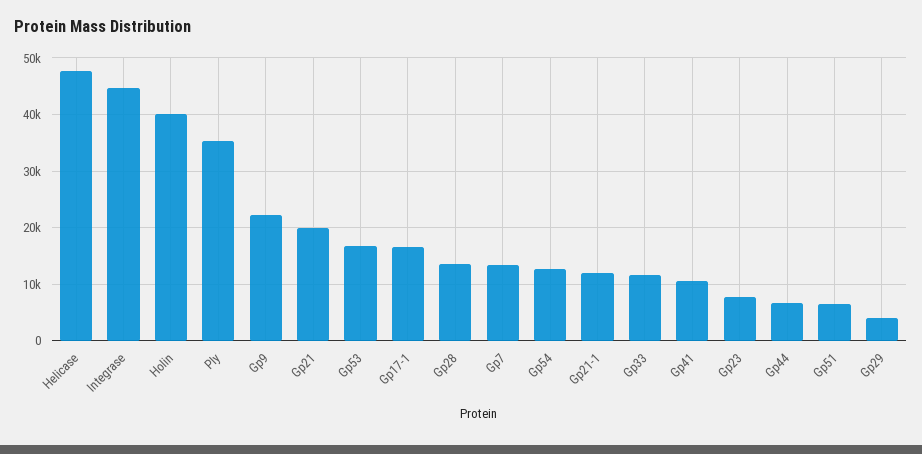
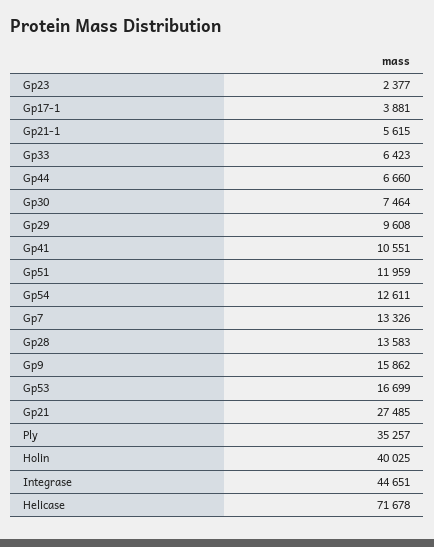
  {
-   "Helicase": 48000,
+   "Helicase": 71678,
    "Integrase": 44651,
    "Holin": 40025,
    "Ply": 35257,
-   "Gp9": 22000,
+   "Gp9": 15862,
-   "Gp21": 20000,
+   "Gp21": 27485,
    "Gp53": 16699,
-   "Gp17-1": 16000,
+   "Gp17-1": 3881,
    "Gp28": 13583,
    "Gp7": 13326,
    "Gp54": 12611,
-   "Gp21-1": 12000,
+   "Gp21-1": 5615,
-   "Gp33": 12000,
+   "Gp33": 6423,
    "Gp41": 10551,
-   "Gp23": 8000,
+   "Gp23": 2377,
    "Gp44": 6660,
-   "Gp51": 6000,
+   "Gp51": 11959,
-   "Gp29": 4000
+   "Gp29": 9608,
+   "Gp30": 7464
  }

